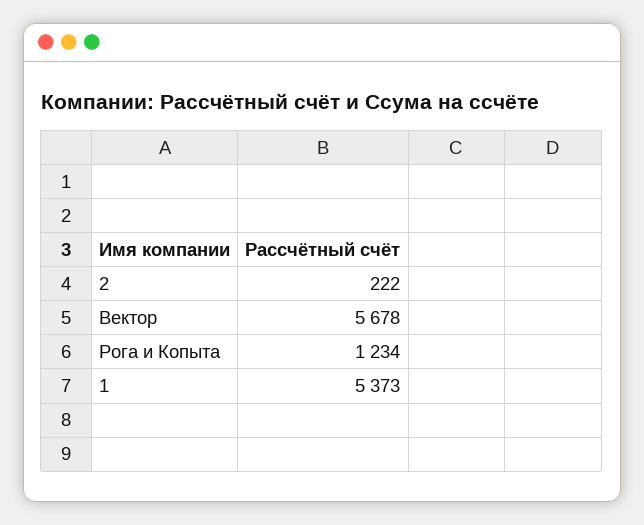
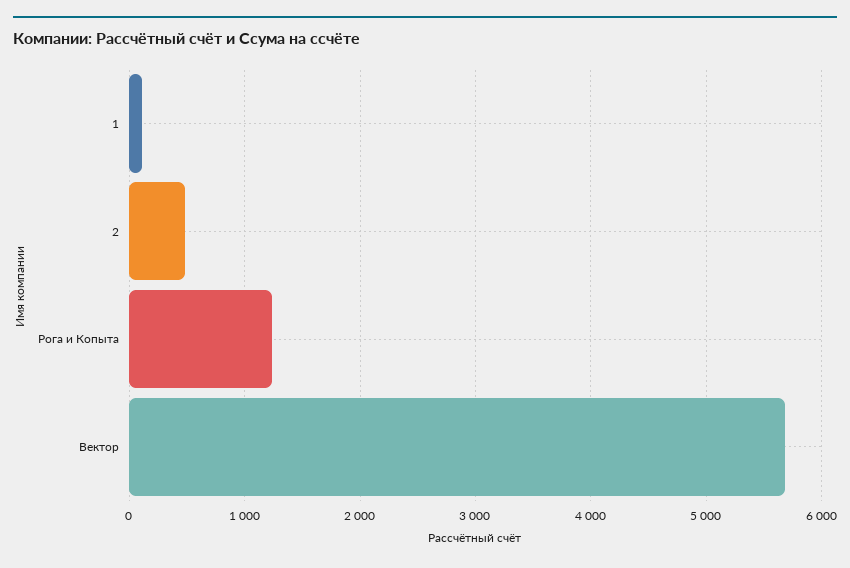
  {
-   "2": 222,
+   "2": 500,
    "Вектор": 5678,
    "Рога и Копыта": 1234,
-   "1": 5373
+   "1": 100
  }

